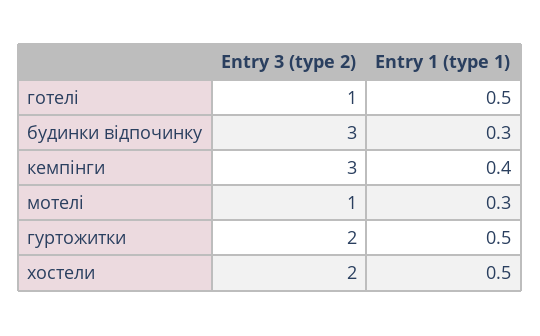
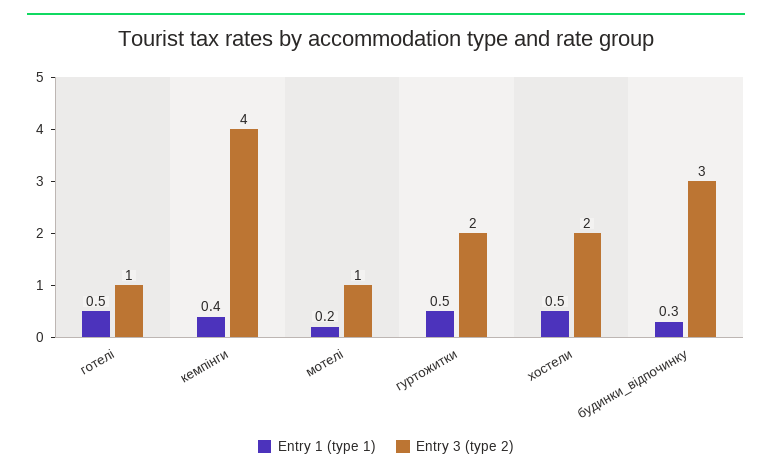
  {
    "Entry 3 (type 2)": {
      "готелі": 1,
      "будинки відпочинку": 3,
-     "кемпінги": 3,
+     "кемпінги": 4,
      "мотелі": 1,
      "гуртожитки": 2,
      "хостели": 2
    },
    "Entry 1 (type 1)": {
      "готелі": 0.5,
      "будинки відпочинку": 0.3,
      "кемпінги": 0.4,
-     "мотелі": 0.3,
+     "мотелі": 0.2,
      "гуртожитки": 0.5,
      "хостели": 0.5
    }
  }

